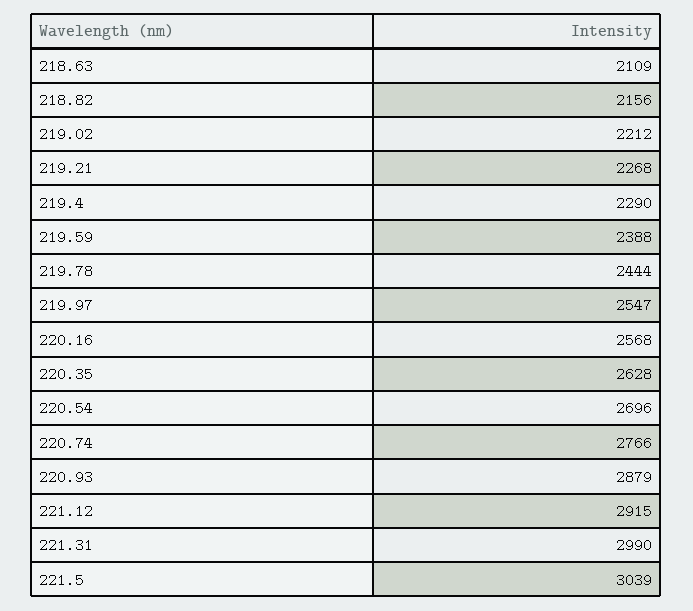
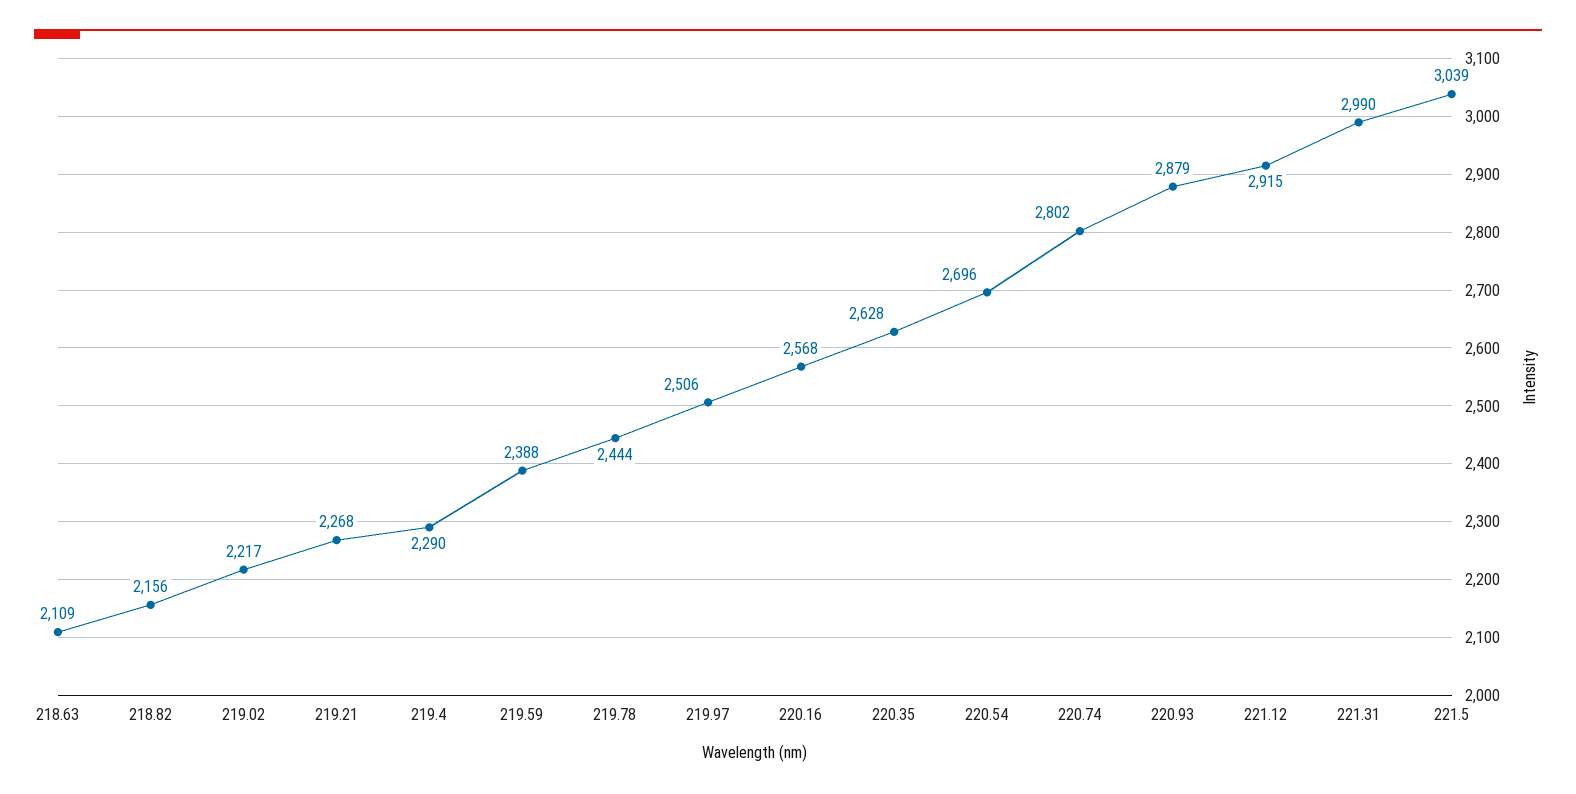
  {
    "218.63": 2109,
    "218.82": 2156,
-   "219.02": 2212,
+   "219.02": 2217,
    "219.21": 2268,
    "219.4": 2290,
    "219.59": 2388,
    "219.78": 2444,
-   "219.97": 2547,
+   "219.97": 2506,
    "220.16": 2568,
    "220.35": 2628,
    "220.54": 2696,
-   "220.74": 2766,
+   "220.74": 2802,
    "220.93": 2879,
    "221.12": 2915,
    "221.31": 2990,
    "221.5": 3039
  }

